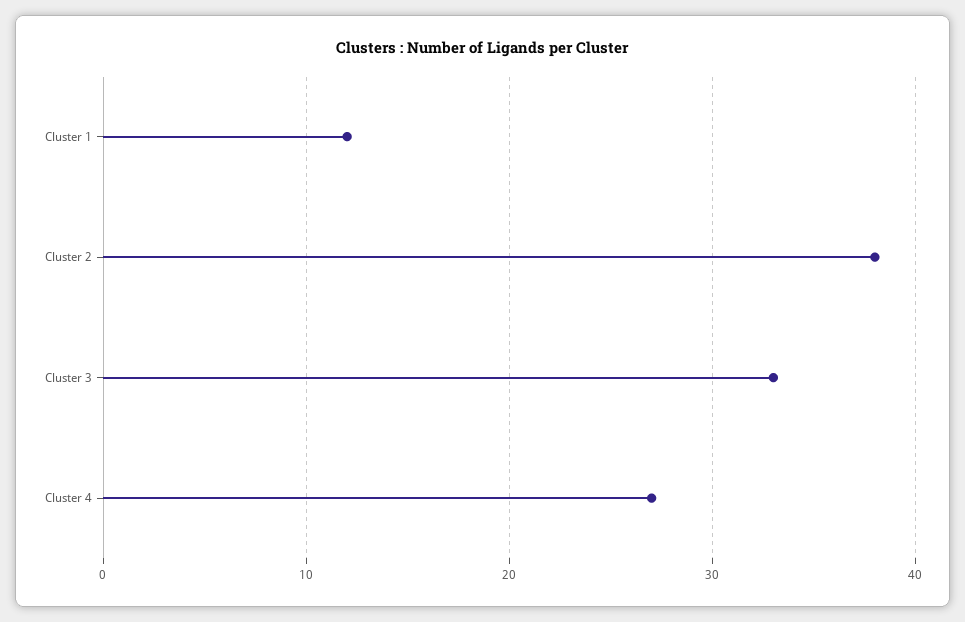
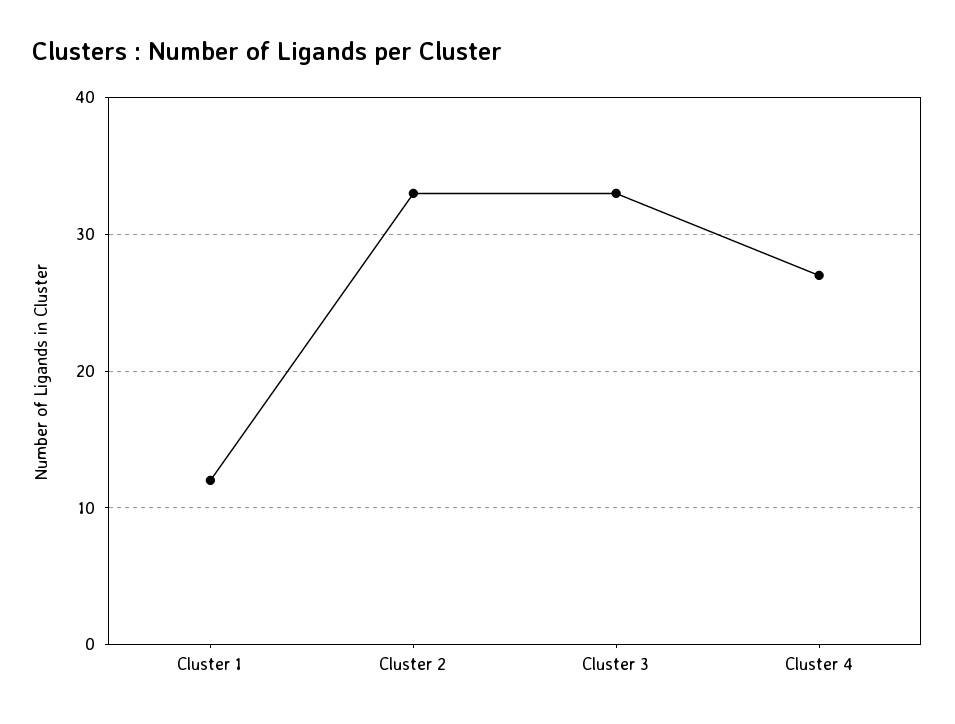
  {
    "Cluster 1": 12,
-   "Cluster 2": 38,
+   "Cluster 2": 33,
    "Cluster 3": 33,
    "Cluster 4": 27
  }

